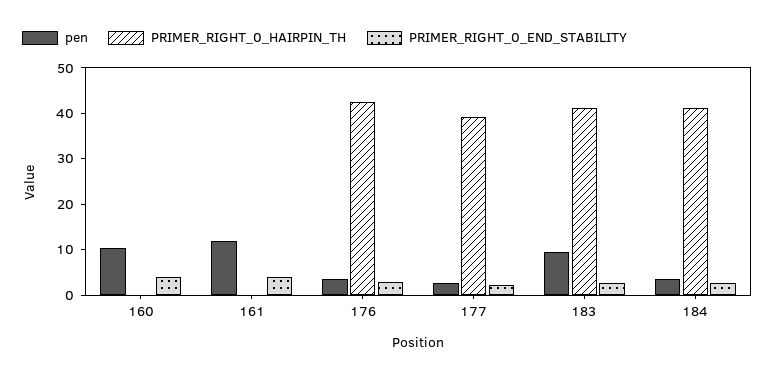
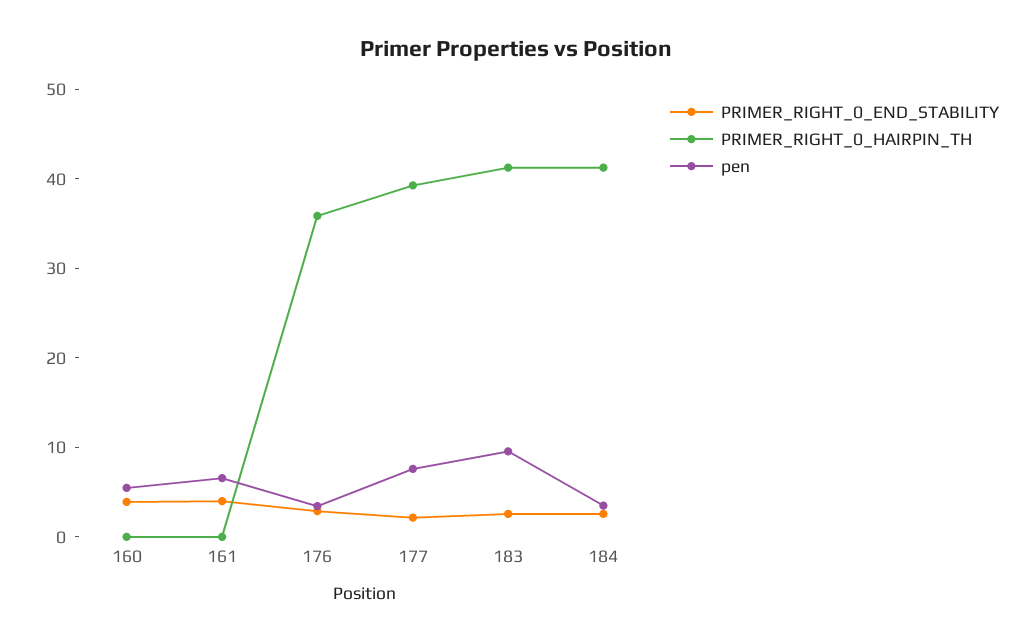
  {
    "pen": {
-     "160": 10,
+     "160": 6,
-     "161": 12,
+     "161": 6,
      "176": 4,
-     "177": 2,
+     "177": 8,
      "183": 10,
      "184": 4
    },
    "PRIMER_RIGHT_0_HAIRPIN_TH": {
      "160": 0,
      "161": 0,
-     "176": 42,
+     "176": 36,
      "177": 40,
      "183": 42,
      "184": 42
    },
    "PRIMER_RIGHT_0_END_STABILITY": {
      "160": 4,
      "161": 4,
      "176": 2,
      "177": 2,
      "183": 2,
      "184": 2
    }
  }

